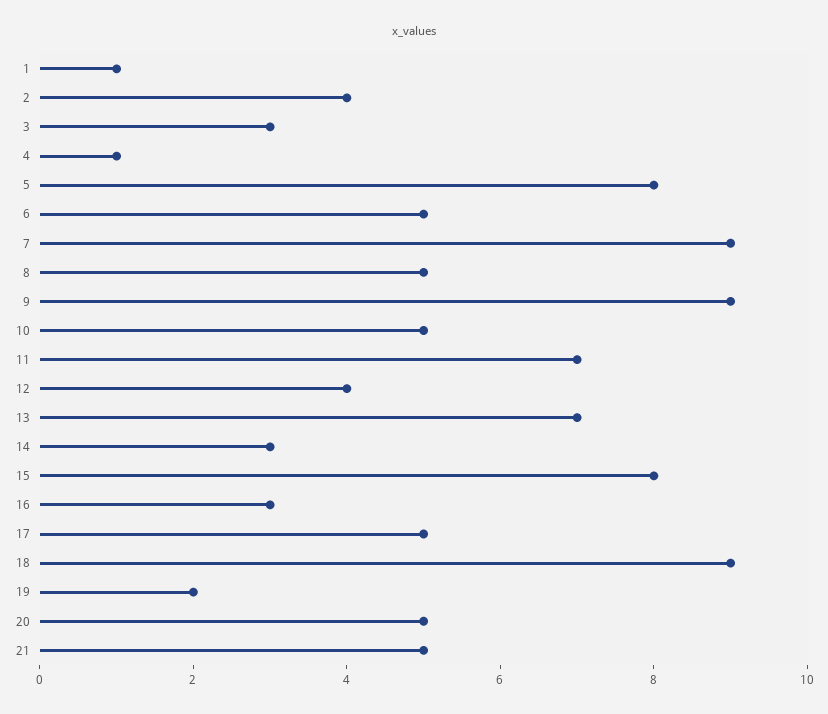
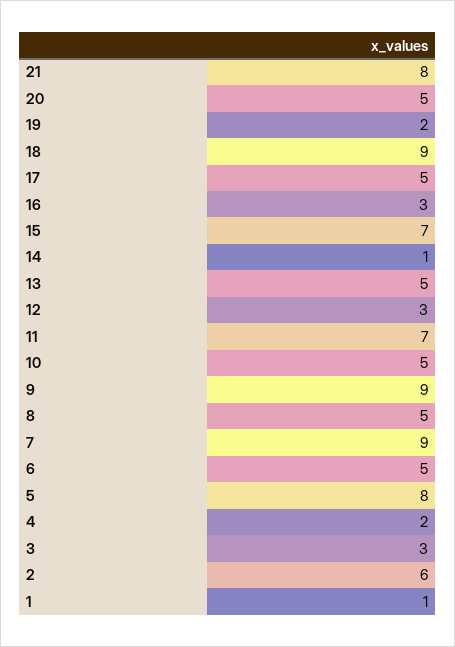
  {
    "1": 1,
-   "2": 4,
+   "2": 6,
    "3": 3,
-   "4": 1,
+   "4": 2,
    "5": 8,
    "6": 5,
    "7": 9,
    "8": 5,
    "9": 9,
    "10": 5,
    "11": 7,
-   "12": 4,
+   "12": 3,
-   "13": 7,
+   "13": 5,
-   "14": 3,
+   "14": 1,
-   "15": 8,
+   "15": 7,
    "16": 3,
    "17": 5,
    "18": 9,
    "19": 2,
    "20": 5,
-   "21": 5
+   "21": 8
  }

